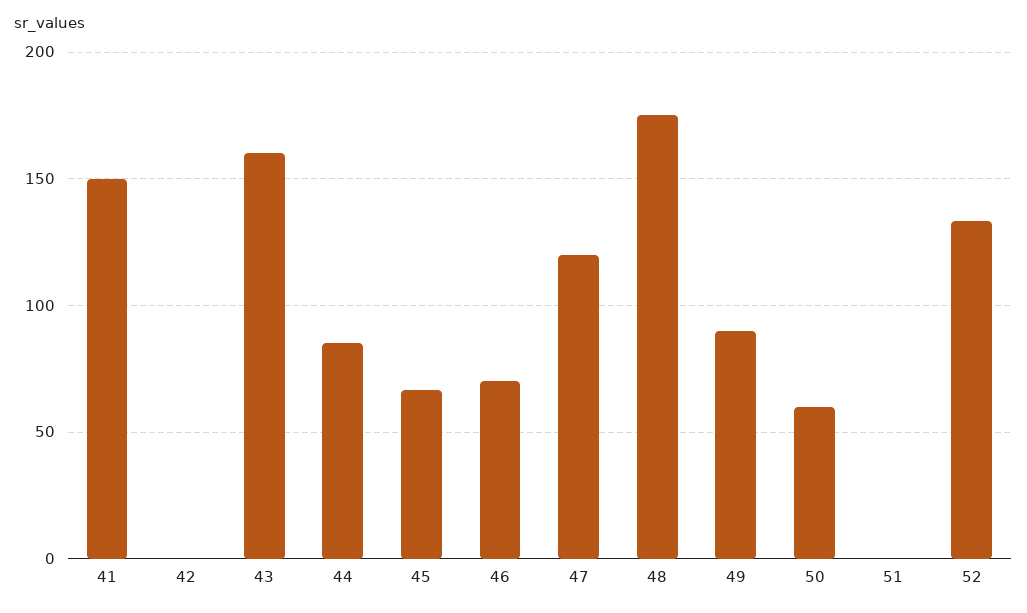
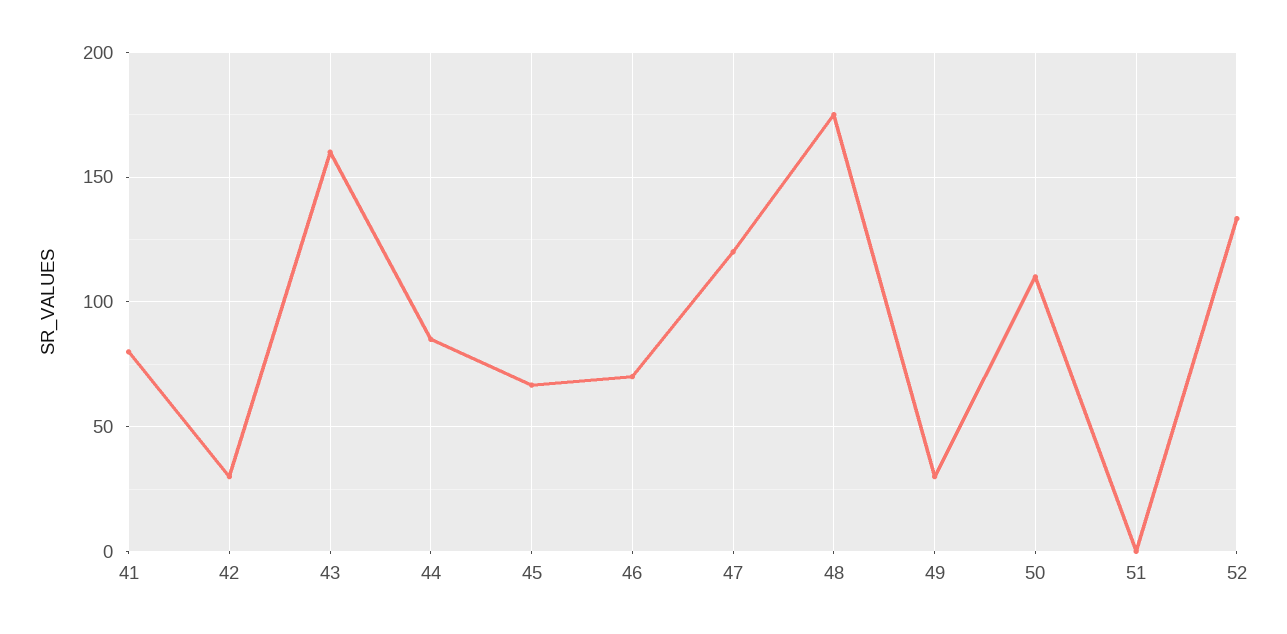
  {
-   "41": 150,
+   "41": 80,
-   "42": 0,
+   "42": 30,
    "43": 160,
    "44": 85,
    "45": 65,
    "46": 70,
    "47": 120,
    "48": 175,
-   "49": 90,
+   "49": 30,
-   "50": 60,
+   "50": 110,
    "51": 0,
    "52": 135
  }

